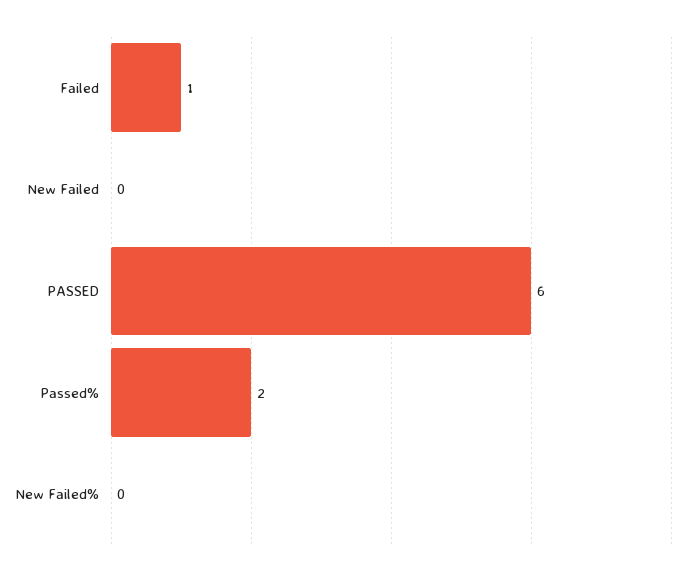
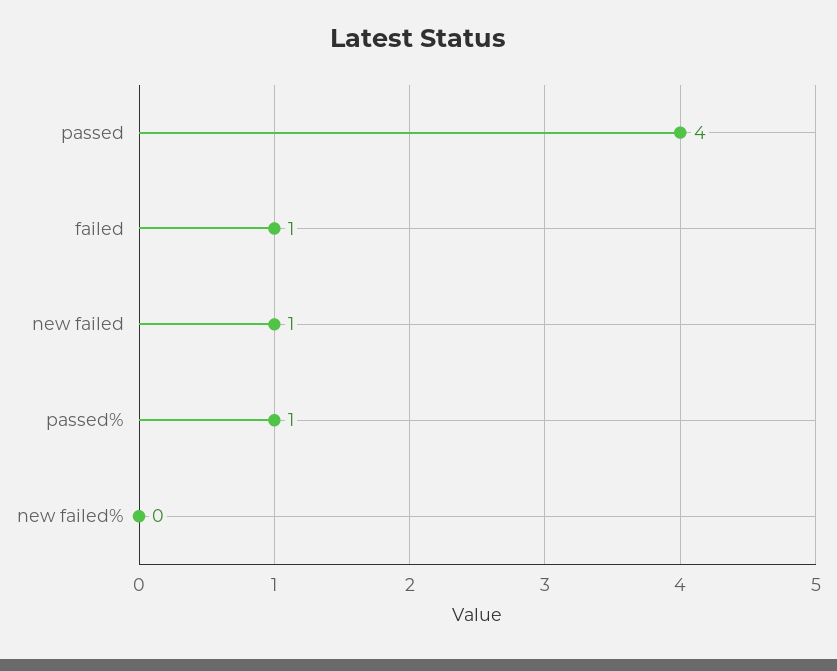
  {
    "Failed": 1,
-   "New Failed": 0,
+   "New Failed": 1,
-   "PASSED": 6,
+   "PASSED": 4,
-   "Passed%": 2,
+   "Passed%": 1,
    "New Failed%": 0
  }

